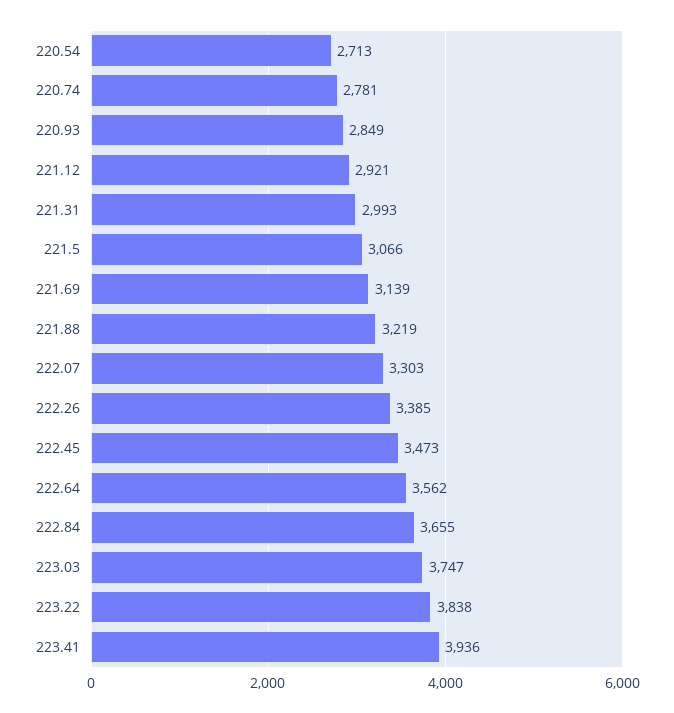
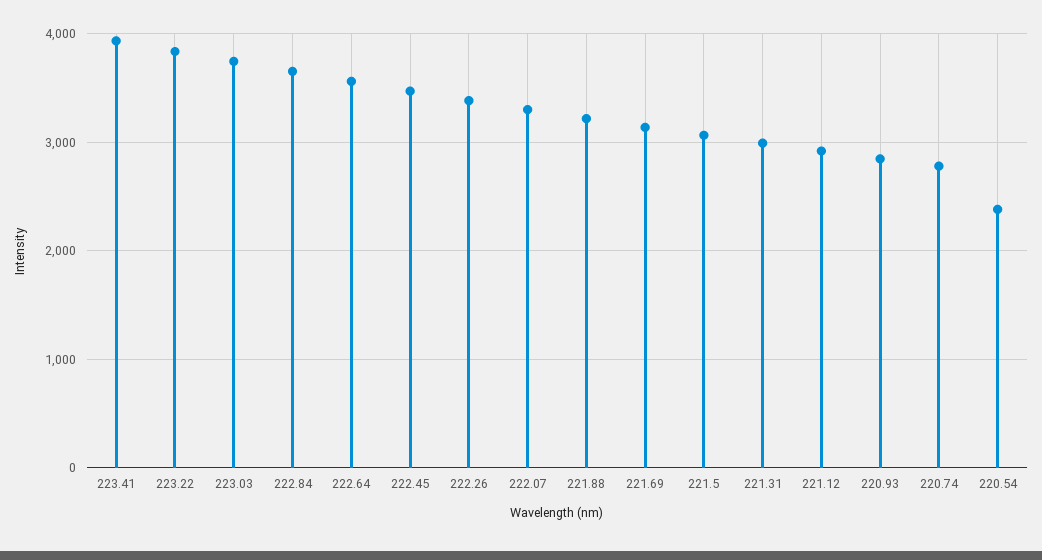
  {
-   "220.54": 2713,
+   "220.54": 2400,
    "220.74": 2781,
    "220.93": 2849,
    "221.12": 2921,
    "221.31": 2993,
    "221.5": 3066,
    "221.69": 3139,
    "221.88": 3219,
    "222.07": 3303,
    "222.26": 3385,
    "222.45": 3473,
    "222.64": 3562,
    "222.84": 3655,
    "223.03": 3747,
    "223.22": 3838,
    "223.41": 3936
  }

